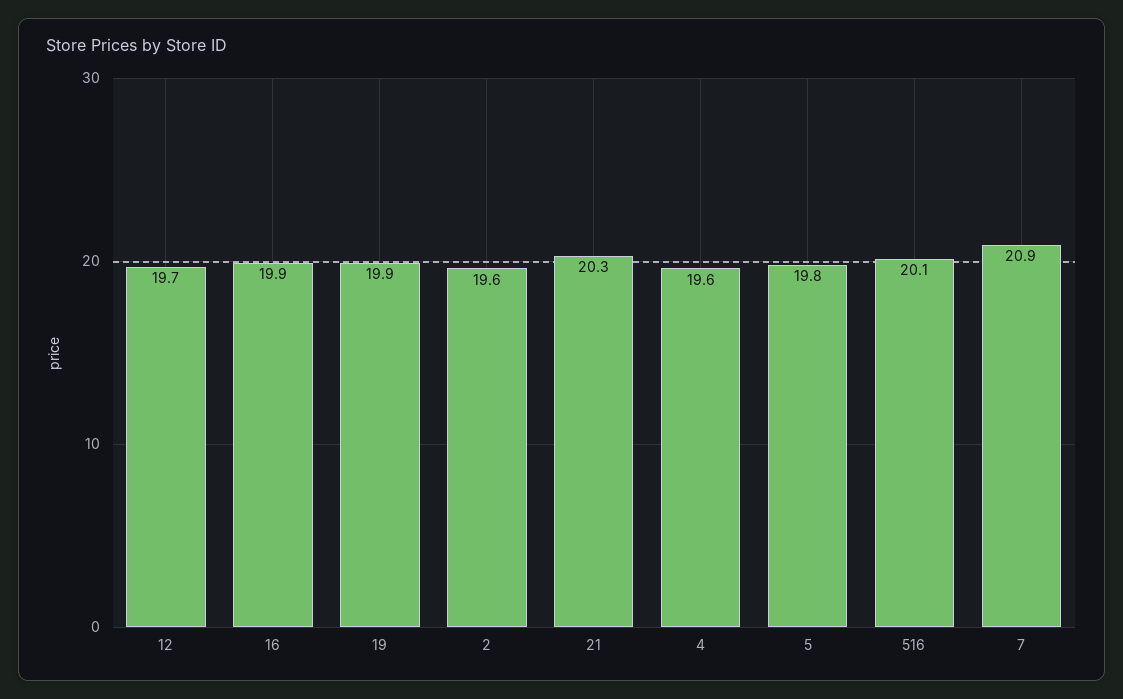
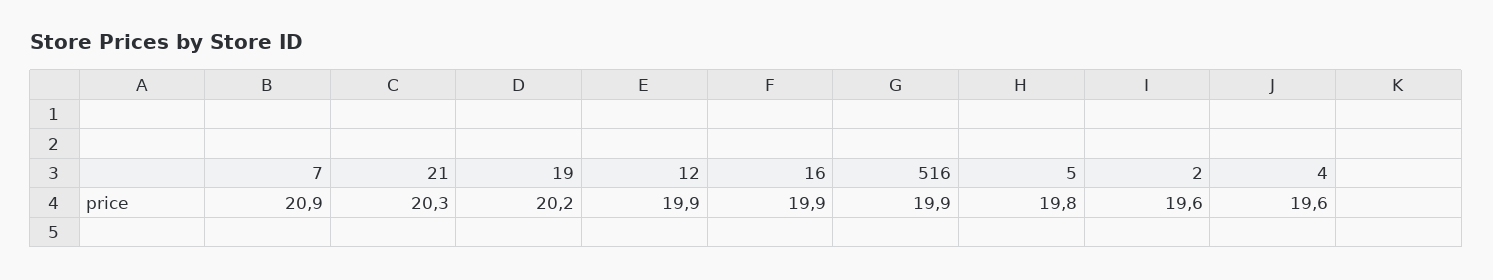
  {
-   "12": 19.7,
+   "12": 19.9,
    "16": 19.9,
-   "19": 19.9,
+   "19": 20.2,
    "2": 19.6,
    "21": 20.3,
    "4": 19.6,
    "5": 19.8,
-   "516": 20.1,
+   "516": 19.9,
    "7": 20.9
  }

